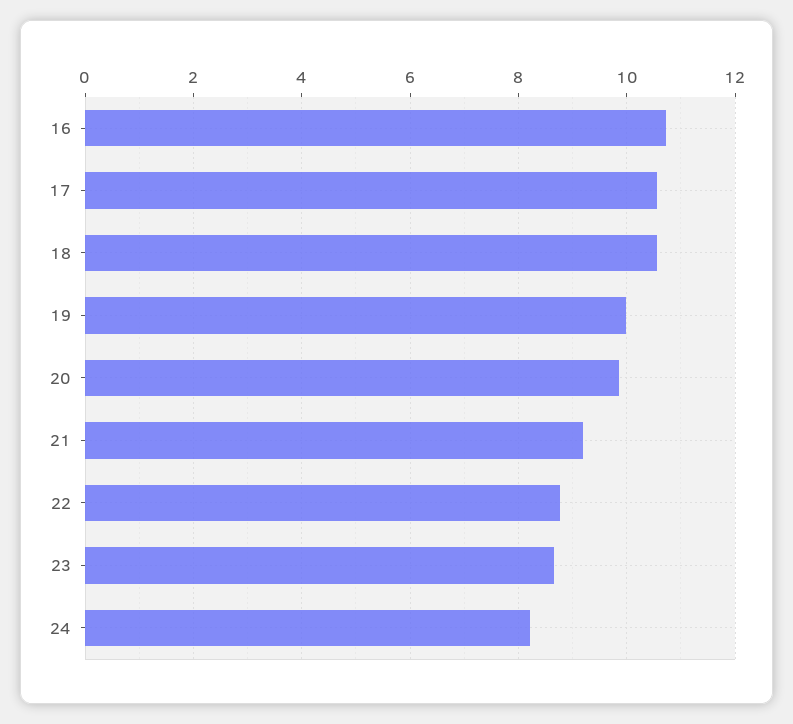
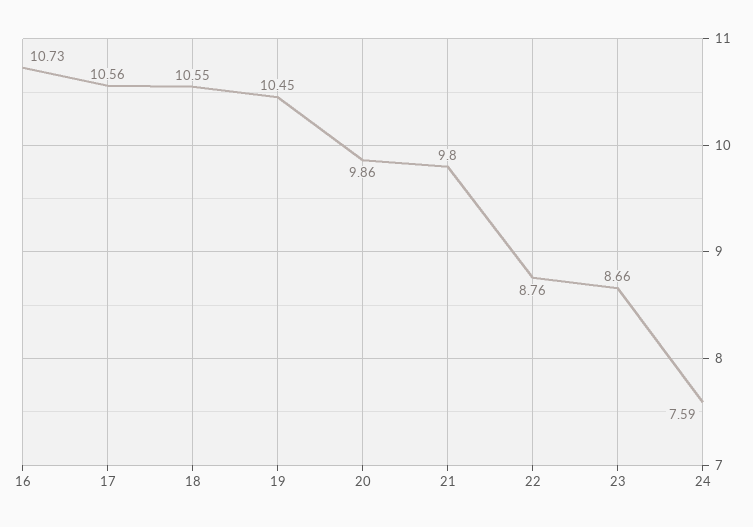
  {
    "16": 10.73,
    "17": 10.56,
    "18": 10.55,
-   "19": 10,
+   "19": 10.45,
    "20": 9.86,
-   "21": 9.2,
+   "21": 9.8,
    "22": 8.76,
    "23": 8.66,
-   "24": 8.2
+   "24": 7.59
  }

